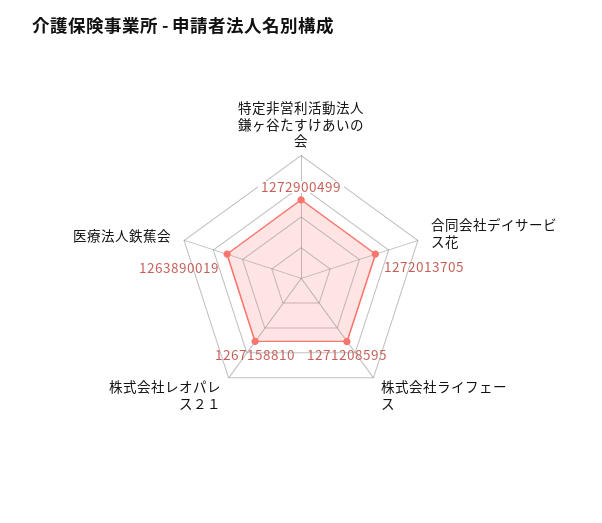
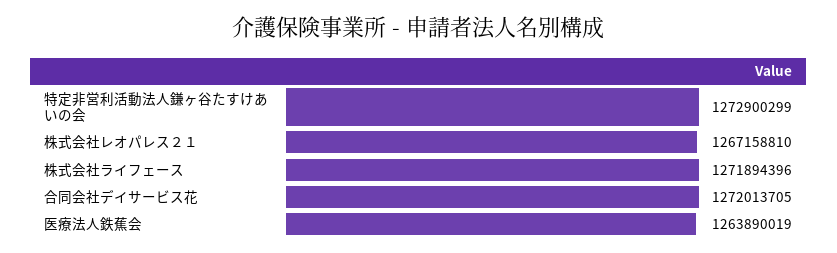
  {
-   "特定非営利活動法人鎌ヶ谷たすけあいの会": 1272900499,
+   "特定非営利活動法人鎌ヶ谷たすけあいの会": 1272900299,
    "合同会社デイサービス花": 1272013705,
-   "株式会社ライフェース": 1271208595,
+   "株式会社ライフェース": 1271894396,
    "株式会社レオパレス２１": 1267158810,
    "医療法人鉄蕉会": 1263890019
  }

